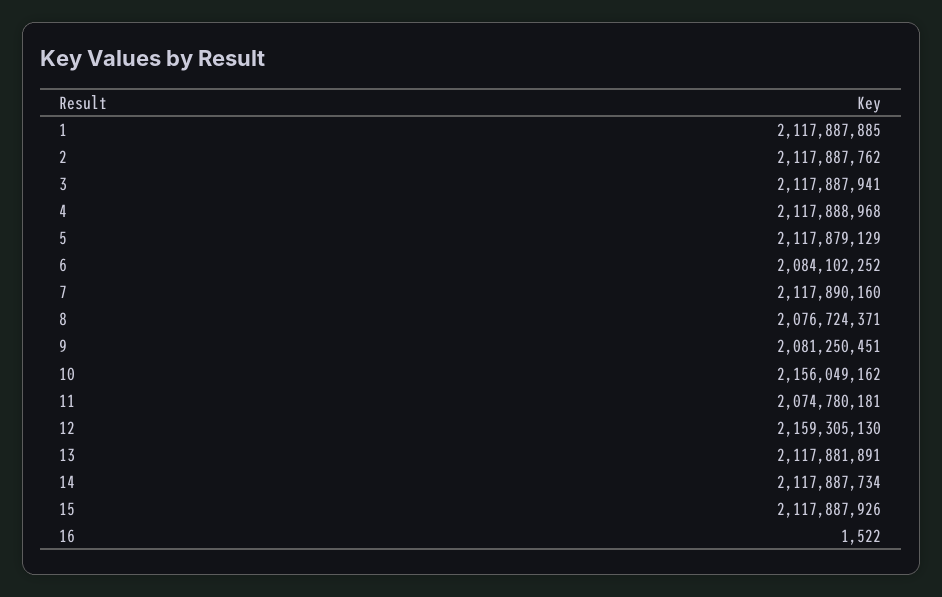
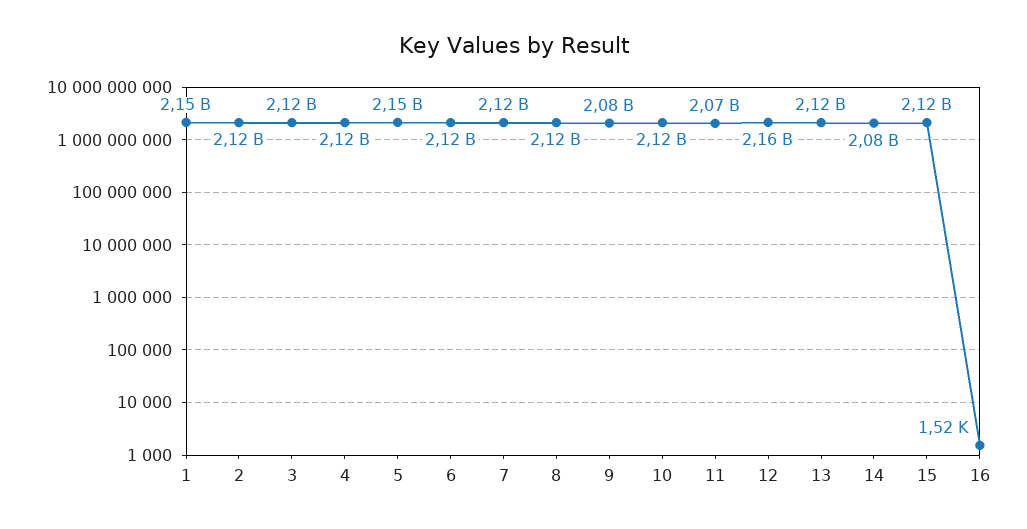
  {
-   "1": 2117887885,
+   "1": 2150000000,
    "2": 2117887762,
    "3": 2117887941,
    "4": 2117888968,
-   "5": 2117879129,
+   "5": 2150000000,
-   "6": 2084102252,
+   "6": 2120000000,
    "7": 2117890160,
-   "8": 2076724371,
+   "8": 2120000000,
    "9": 2081250451,
-   "10": 2156049162,
+   "10": 2120000000,
    "11": 2074780181,
    "12": 2159305130,
    "13": 2117881891,
-   "14": 2117887734,
+   "14": 2080000000,
    "15": 2117887926,
    "16": 1522
  }

